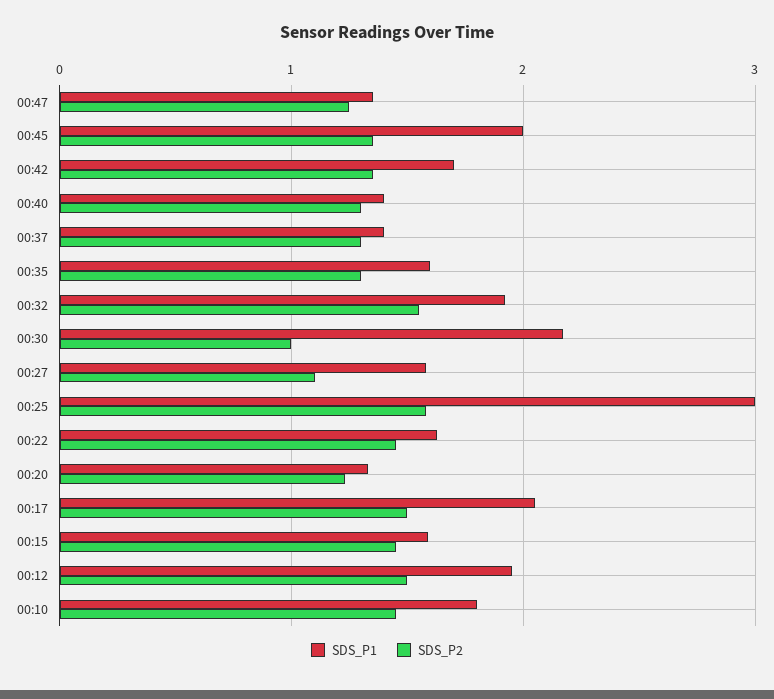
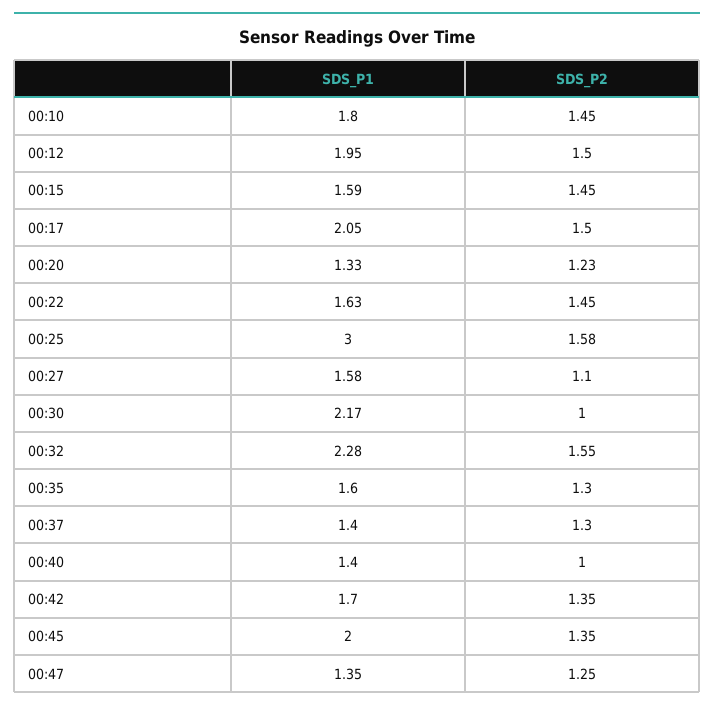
  {
    "SDS_P1": {
      "00:47": 1.35,
      "00:45": 2,
      "00:42": 1.7,
      "00:40": 1.4,
      "00:37": 1.4,
      "00:35": 1.6,
-     "00:32": 1.9,
+     "00:32": 2.28,
      "00:30": 2.17,
      "00:27": 1.58,
      "00:25": 3,
      "00:22": 1.63,
      "00:20": 1.33,
      "00:17": 2.05,
      "00:15": 1.59,
      "00:12": 1.95,
      "00:10": 1.8
    },
    "SDS_P2": {
      "00:47": 1.25,
      "00:45": 1.35,
      "00:42": 1.35,
-     "00:40": 1.3,
+     "00:40": 1,
      "00:37": 1.3,
      "00:35": 1.3,
      "00:32": 1.55,
      "00:30": 1,
      "00:27": 1.1,
      "00:25": 1.58,
      "00:22": 1.45,
      "00:20": 1.23,
      "00:17": 1.5,
      "00:15": 1.45,
      "00:12": 1.5,
      "00:10": 1.45
    }
  }

